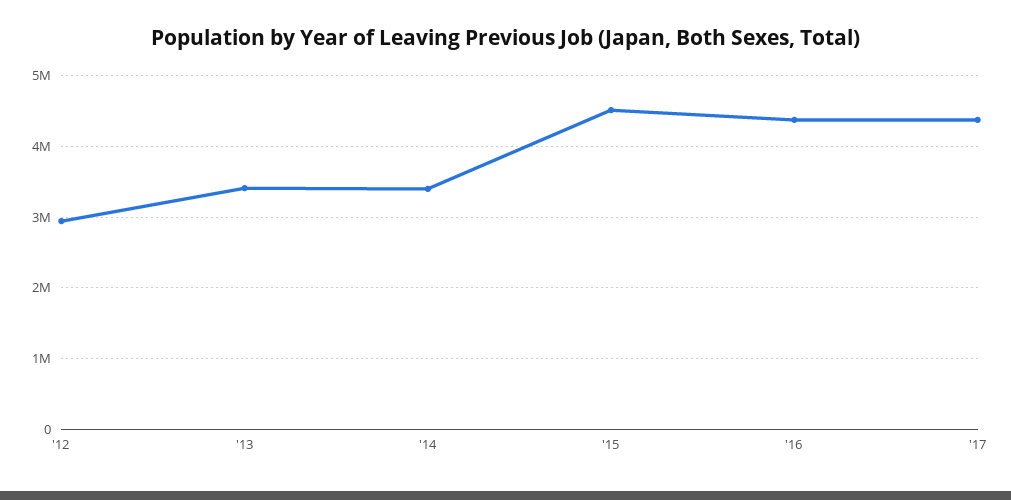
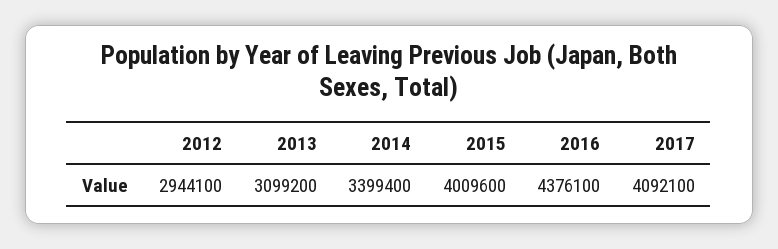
  {
    "'12": 2944100,
-   "'13": 3400000,
+   "'13": 3099200,
    "'14": 3399400,
-   "'15": 4500000,
+   "'15": 4009600,
    "'16": 4376100,
-   "'17": 4400000
+   "'17": 4092100
  }

